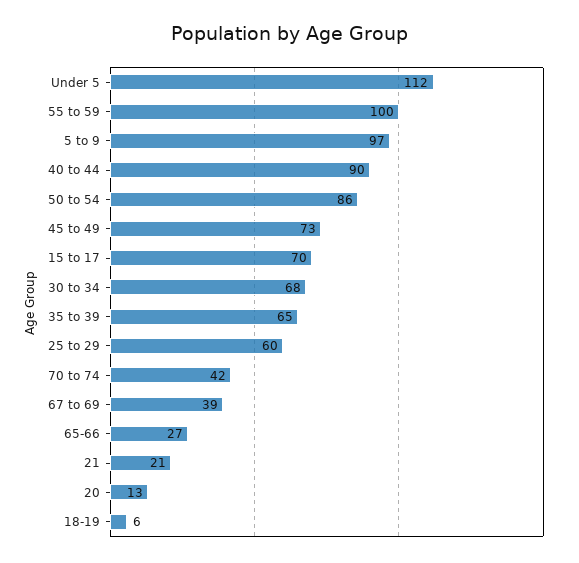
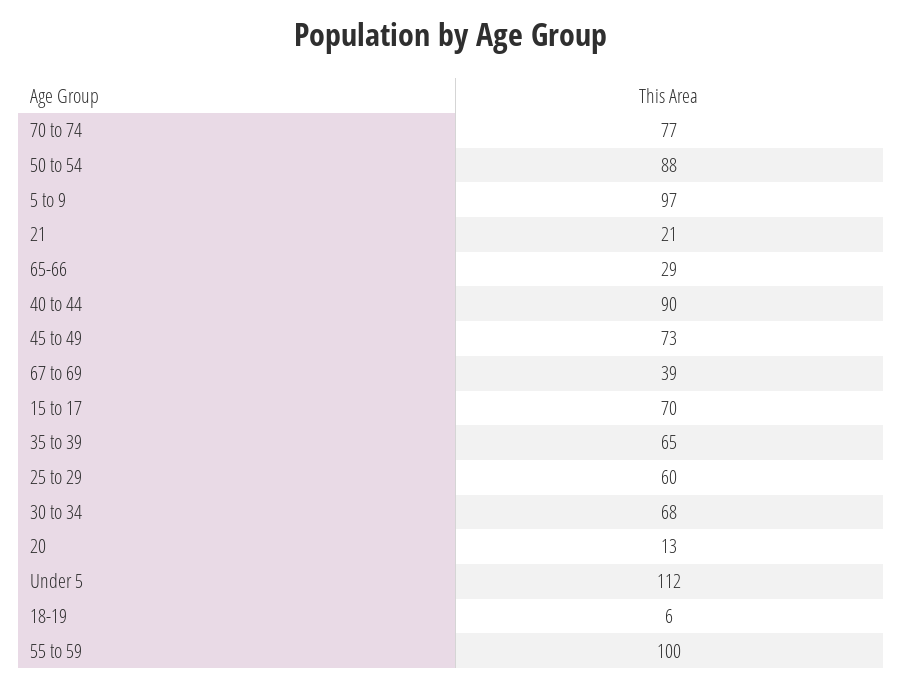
  {
    "Under 5": 112,
    "55 to 59": 100,
    "5 to 9": 97,
    "40 to 44": 90,
-   "50 to 54": 86,
+   "50 to 54": 88,
    "45 to 49": 73,
    "15 to 17": 70,
    "30 to 34": 68,
    "35 to 39": 65,
    "25 to 29": 60,
-   "70 to 74": 42,
+   "70 to 74": 77,
    "67 to 69": 39,
-   "65-66": 27,
+   "65-66": 29,
    "21": 21,
    "20": 13,
    "18-19": 6
  }

